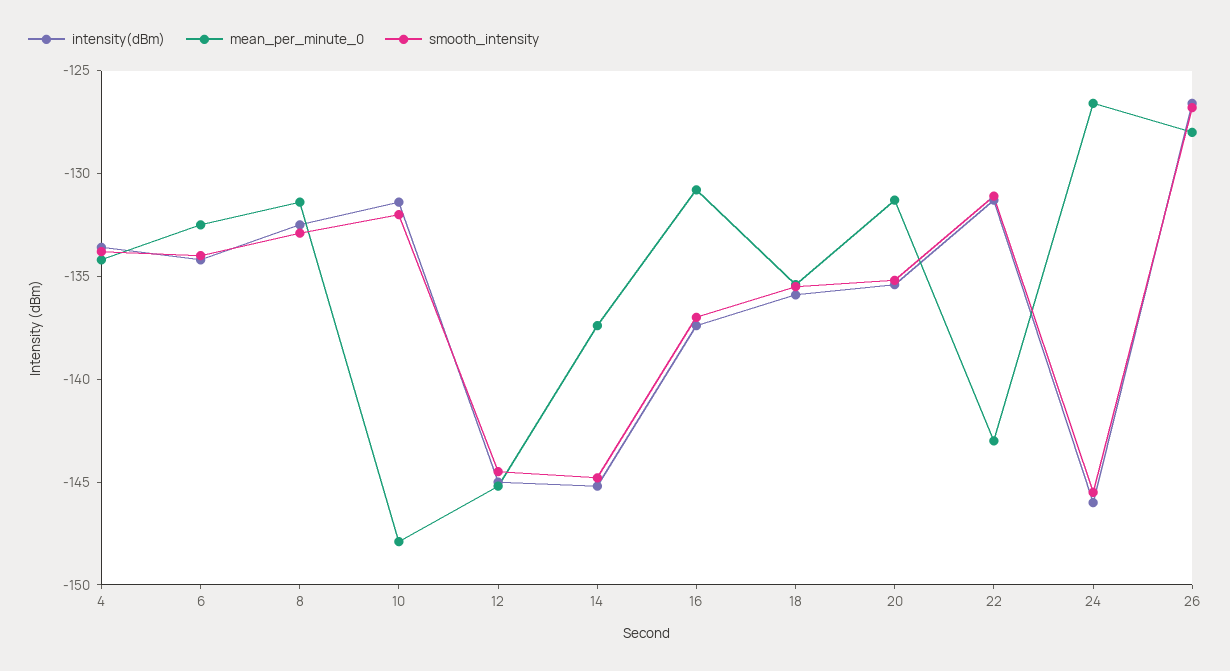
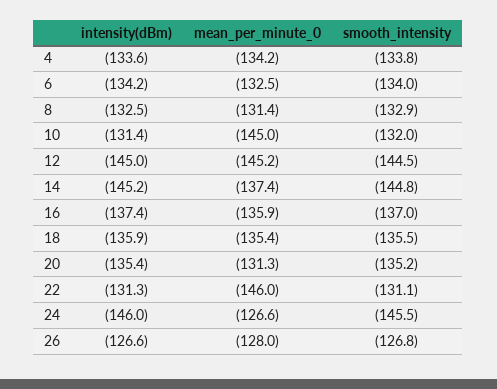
  {
    "intensity(dBm)": {
      "4": -133.6,
      "6": -134.2,
      "8": -132.5,
      "10": -131.4,
      "12": -145,
      "14": -145.2,
      "16": -137.4,
      "18": -135.9,
      "20": -135.4,
      "22": -131.3,
      "24": -146,
      "26": -126.6
    },
    "mean_per_minute_0": {
      "4": -134.2,
      "6": -132.5,
      "8": -131.4,
-     "10": -148,
+     "10": -145,
      "12": -145.2,
      "14": -137.4,
-     "16": -131,
+     "16": -135.9,
      "18": -135.4,
      "20": -131.3,
-     "22": -143,
+     "22": -146,
      "24": -126.6,
      "26": -128
    },
    "smooth_intensity": {
      "4": -133.8,
      "6": -134,
      "8": -132.9,
      "10": -132,
      "12": -144.5,
      "14": -144.8,
      "16": -137,
      "18": -135.5,
      "20": -135.2,
      "22": -131.1,
      "24": -145.5,
      "26": -126.8
    }
  }

